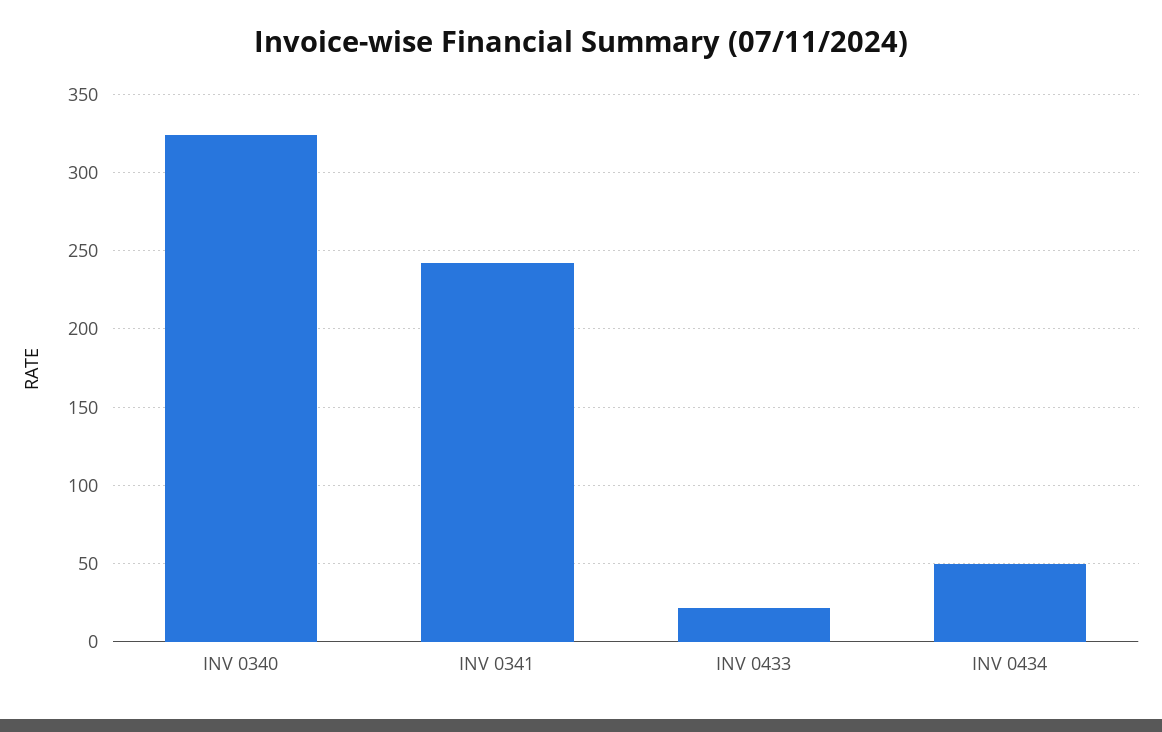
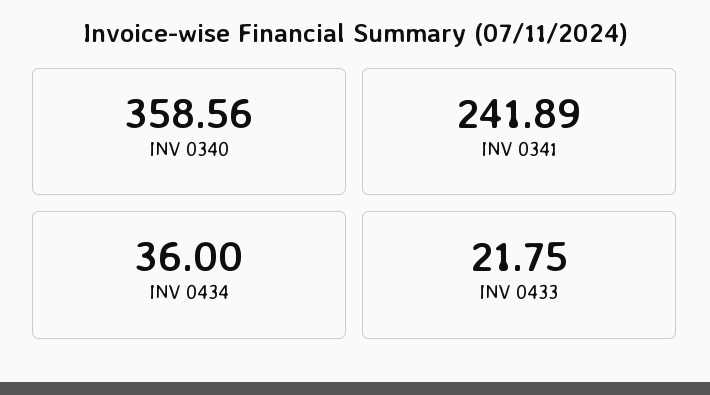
  {
-   "INV 0340": 325,
+   "INV 0340": 358.56,
    "INV 0341": 241.89,
    "INV 0433": 21.75,
-   "INV 0434": 50
+   "INV 0434": 36
  }

